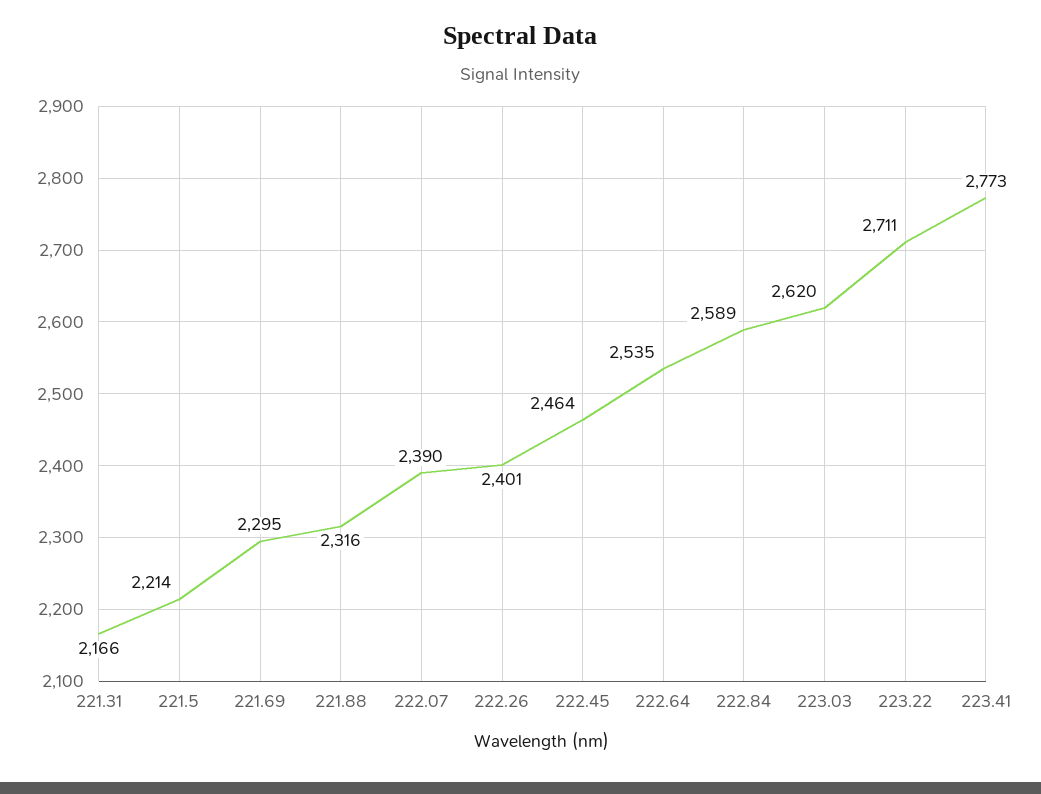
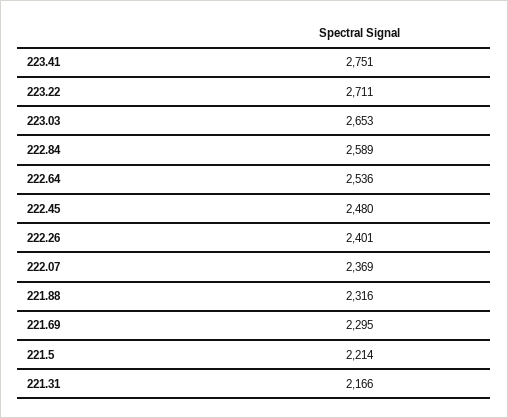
  {
    "221.31": 2166,
    "221.5": 2214,
    "221.69": 2295,
    "221.88": 2316,
-   "222.07": 2390,
+   "222.07": 2369,
    "222.26": 2401,
-   "222.45": 2464,
+   "222.45": 2480,
-   "222.64": 2535,
+   "222.64": 2536,
    "222.84": 2589,
-   "223.03": 2620,
+   "223.03": 2653,
    "223.22": 2711,
-   "223.41": 2773
+   "223.41": 2751
  }

